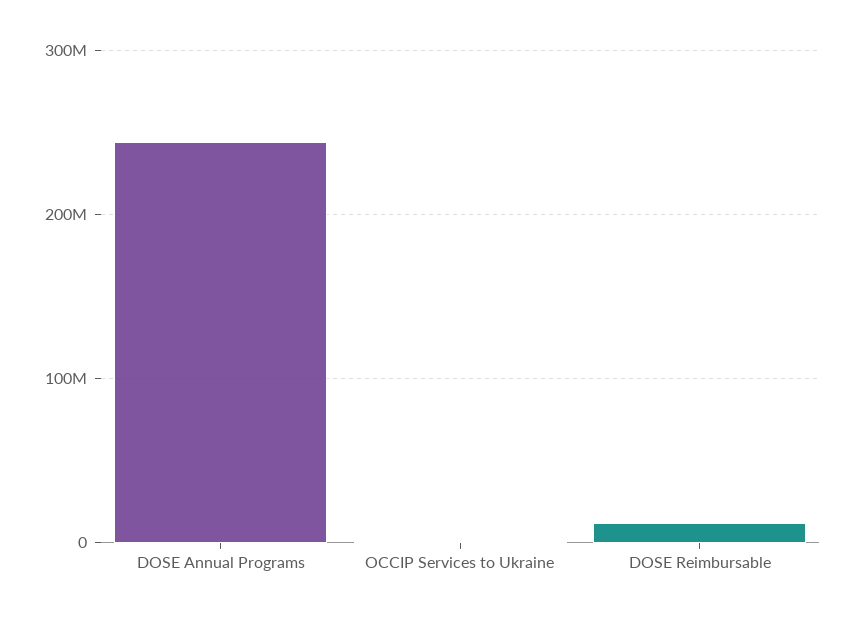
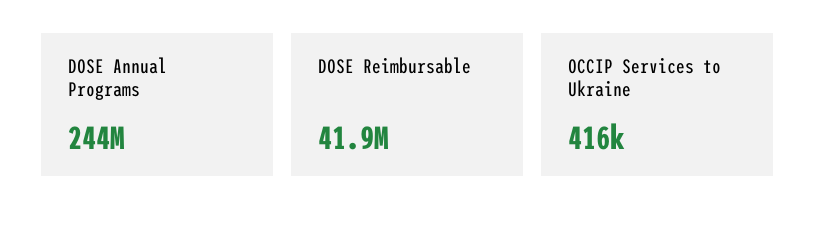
  {
    "DOSE Annual Programs": 244000000,
    "OCCIP Services to Ukraine": 416000,
-   "DOSE Reimbursable": 10000000
+   "DOSE Reimbursable": 41900000
  }

